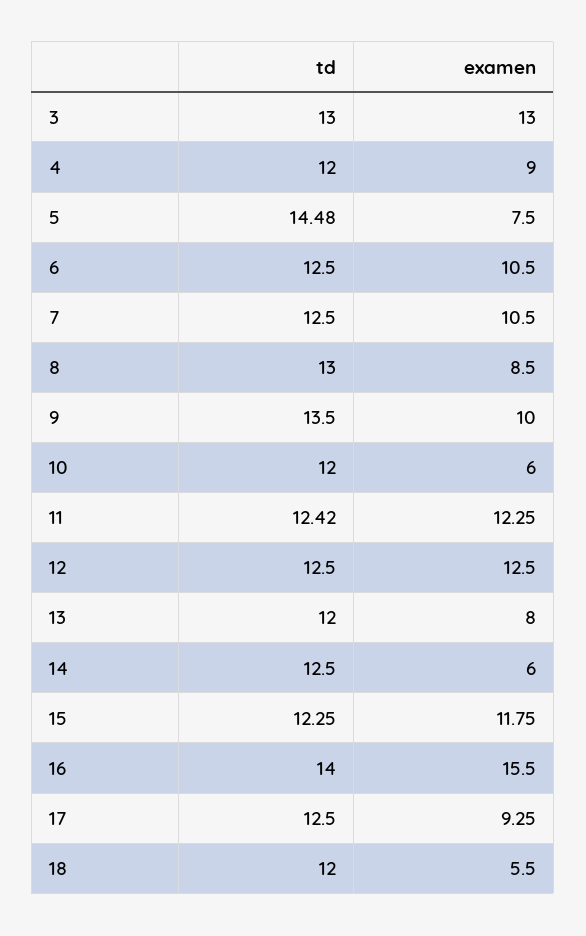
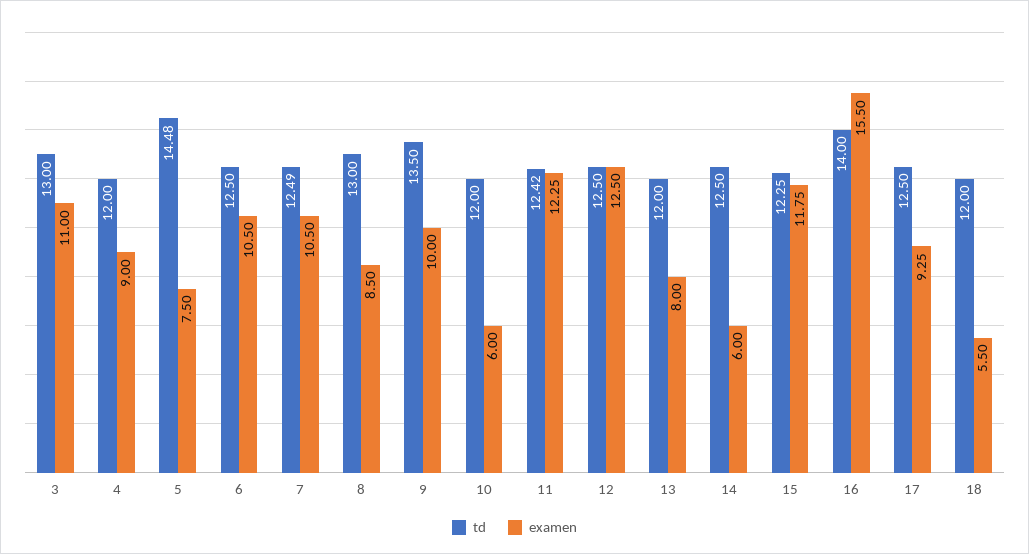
  {
    "td": {
      "3": 13,
      "4": 12,
      "5": 14.48,
      "6": 12.5,
-     "7": 12.5,
+     "7": 12.49,
      "8": 13,
      "9": 13.5,
      "10": 12,
      "11": 12.42,
      "12": 12.5,
      "13": 12,
      "14": 12.5,
      "15": 12.25,
      "16": 14,
      "17": 12.5,
      "18": 12
    },
    "examen": {
-     "3": 13,
+     "3": 11,
      "4": 9,
      "5": 7.5,
      "6": 10.5,
      "7": 10.5,
      "8": 8.5,
      "9": 10,
      "10": 6,
      "11": 12.25,
      "12": 12.5,
      "13": 8,
      "14": 6,
      "15": 11.75,
      "16": 15.5,
      "17": 9.25,
      "18": 5.5
    }
  }

